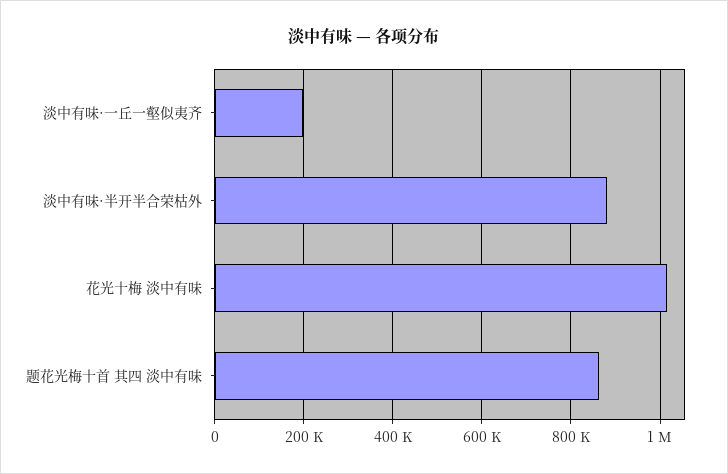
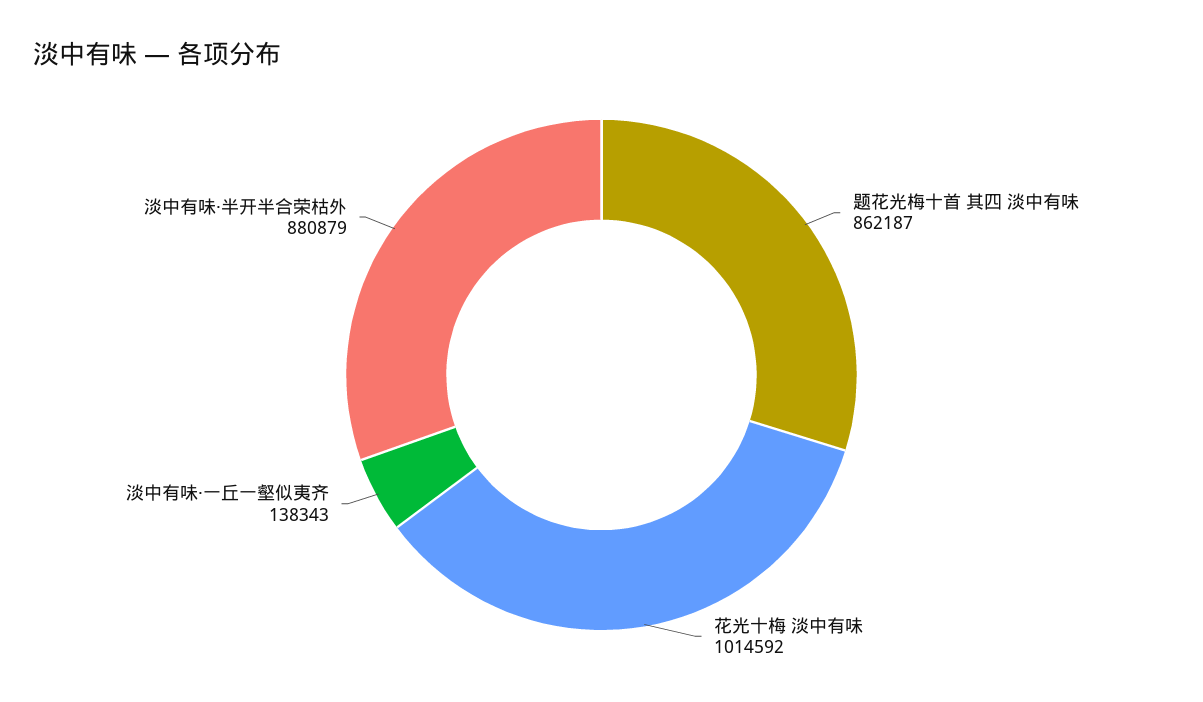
  {
-   "淡中有味·一丘一壑似夷齐": 200000,
+   "淡中有味·一丘一壑似夷齐": 138343,
    "淡中有味·半开半合荣枯外": 880879,
    "花光十梅 淡中有味": 1014592,
    "题花光梅十首 其四 淡中有味": 862187
  }

